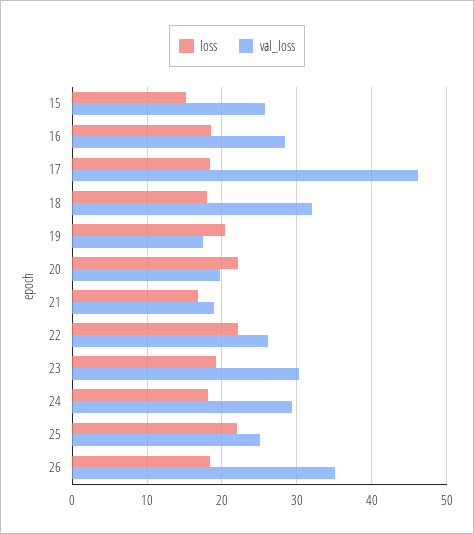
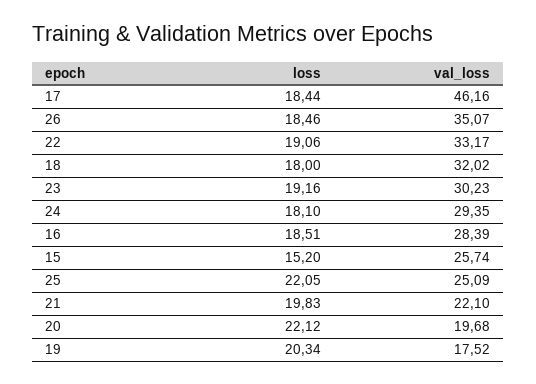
  {
    "loss": {
      "15": 15.2,
      "16": 18.51,
      "17": 18.44,
      "18": 18,
      "19": 20.34,
      "20": 22.12,
-     "21": 17,
+     "21": 19.83,
-     "22": 22,
+     "22": 19.06,
      "23": 19.16,
      "24": 18.1,
      "25": 22.05,
      "26": 18.46
    },
    "val_loss": {
      "15": 25.74,
      "16": 28.39,
      "17": 46.16,
      "18": 32.02,
      "19": 17.52,
      "20": 19.68,
-     "21": 19,
+     "21": 22.1,
-     "22": 26,
+     "22": 33.17,
      "23": 30.23,
      "24": 29.35,
      "25": 25.09,
      "26": 35.07
    }
  }

